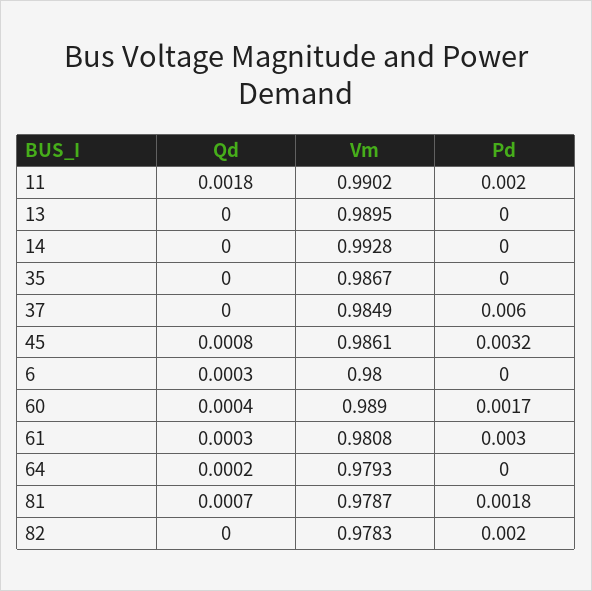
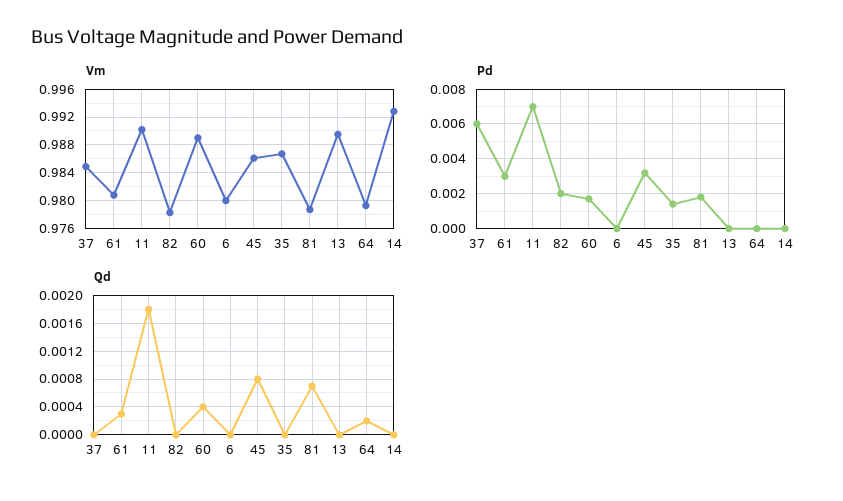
  {
    "Qd": {
      "11": 0.0018,
      "13": 0,
      "14": 0,
      "35": 0,
      "37": 0,
      "45": 0.0008,
-     "6": 0.0003,
+     "6": 0,
      "60": 0.0004,
      "61": 0.0003,
      "64": 0.0002,
      "81": 0.0007,
      "82": 0
    },
    "Vm": {
      "11": 0.9902,
      "13": 0.9895,
      "14": 0.9928,
      "35": 0.9867,
      "37": 0.9849,
      "45": 0.9861,
      "6": 0.98,
      "60": 0.989,
      "61": 0.9808,
      "64": 0.9793,
      "81": 0.9787,
      "82": 0.9783
    },
    "Pd": {
-     "11": 0.002,
+     "11": 0.007,
      "13": 0,
      "14": 0,
-     "35": 0,
+     "35": 0.0015,
      "37": 0.006,
      "45": 0.0032,
      "6": 0,
      "60": 0.0017,
      "61": 0.003,
      "64": 0,
      "81": 0.0018,
      "82": 0.002
    }
  }

